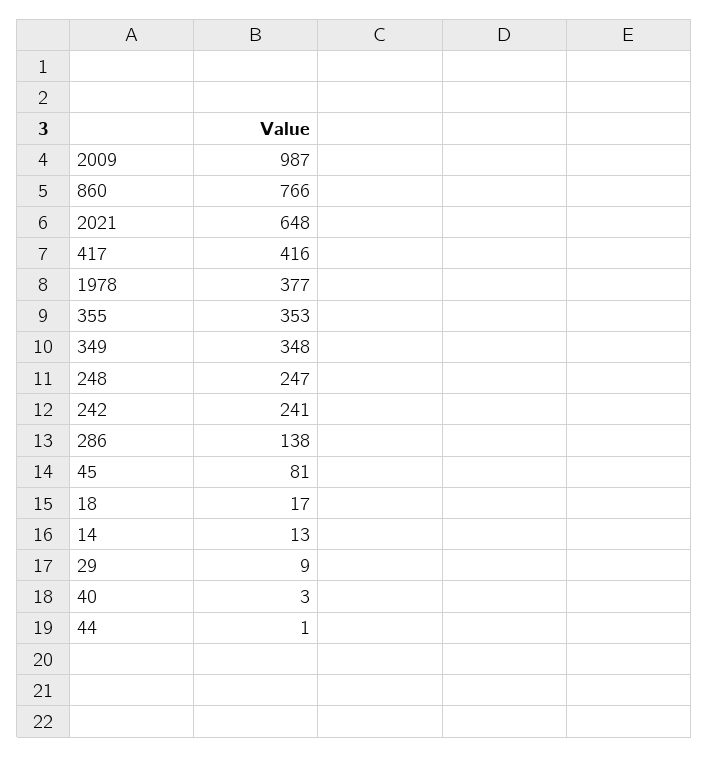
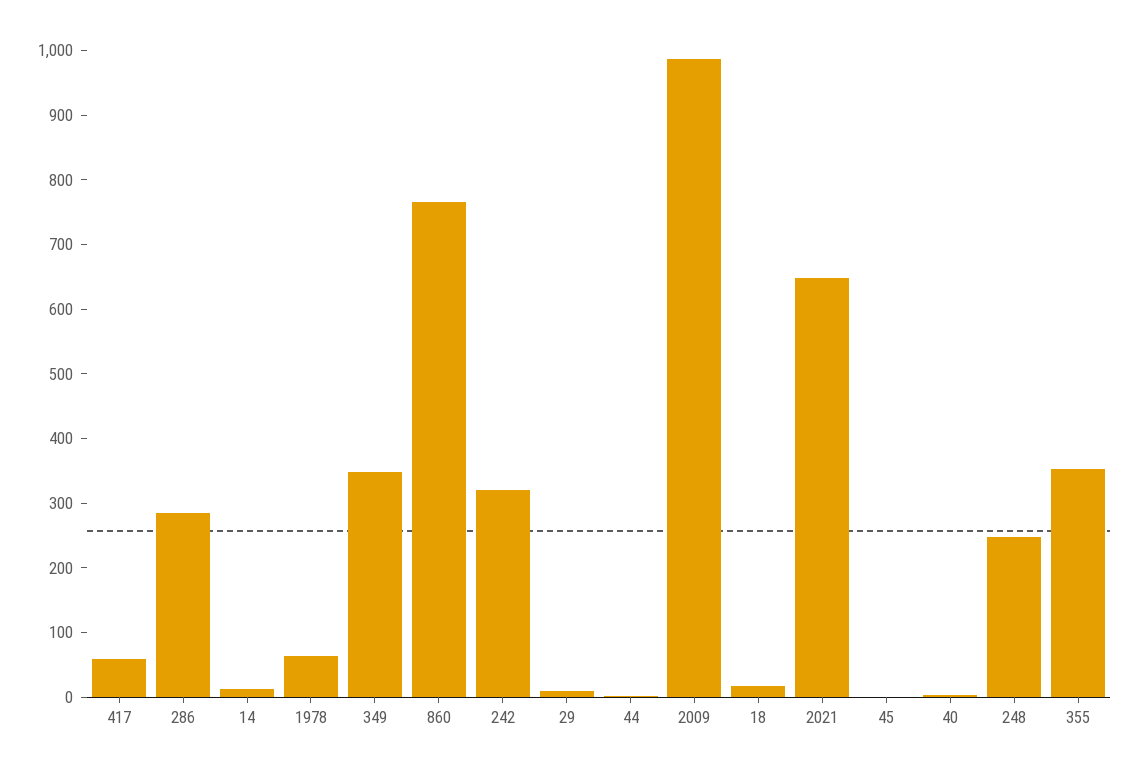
  {
    "2009": 987,
    "860": 766,
    "2021": 648,
-   "417": 416,
+   "417": 60,
-   "1978": 377,
+   "1978": 60,
    "355": 353,
    "349": 348,
    "248": 247,
-   "242": 241,
+   "242": 320,
-   "286": 138,
+   "286": 280,
-   "45": 81,
+   "45": 0,
    "18": 17,
    "14": 13,
    "29": 9,
    "40": 3,
    "44": 1
  }

